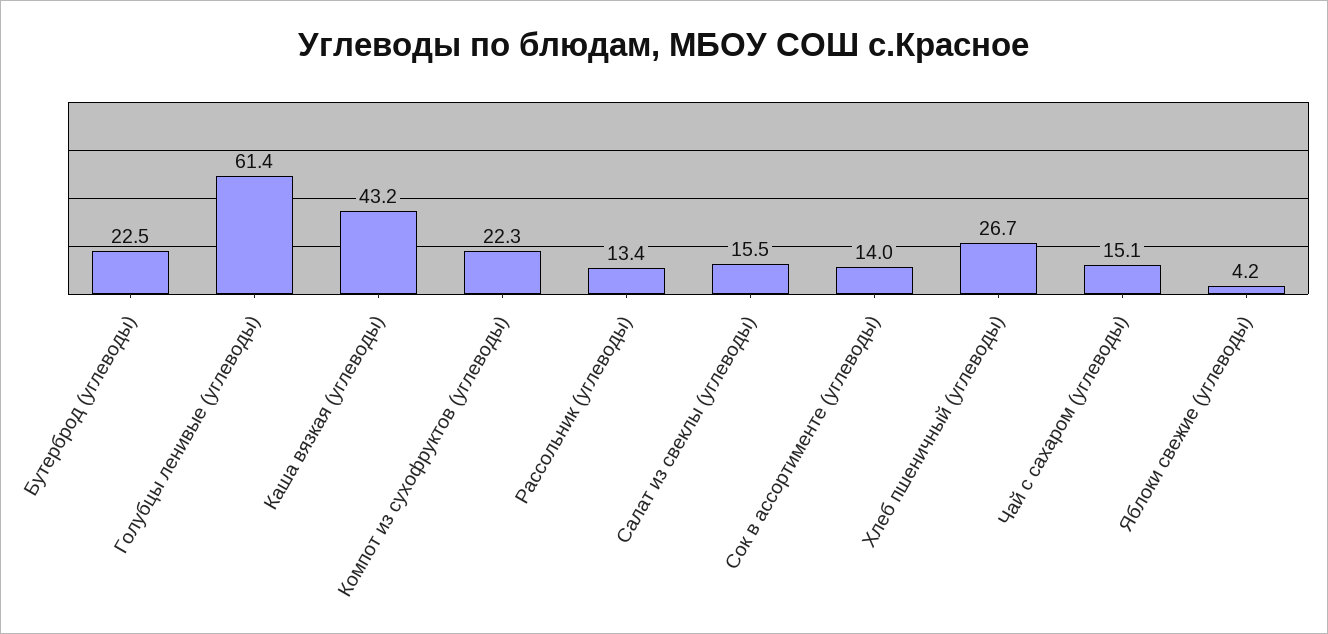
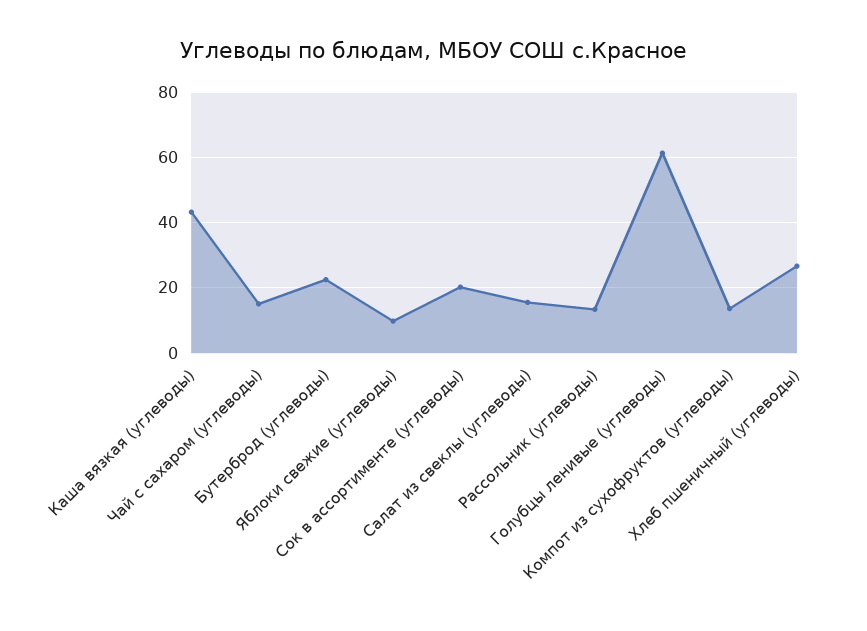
  {
    "Бутерброд (углеводы)": 22.5,
    "Голубцы ленивые (углеводы)": 61.4,
    "Каша вязкая (углеводы)": 43.2,
-   "Компот из сухофруктов (углеводы)": 22.3,
+   "Компот из сухофруктов (углеводы)": 14,
    "Рассольник (углеводы)": 13.4,
    "Салат из свеклы (углеводы)": 15.5,
-   "Сок в ассортименте (углеводы)": 14,
+   "Сок в ассортименте (углеводы)": 20,
    "Хлеб пшеничный (углеводы)": 26.7,
    "Чай с сахаром (углеводы)": 15.1,
-   "Яблоки свежие (углеводы)": 4.2
+   "Яблоки свежие (углеводы)": 10
  }

